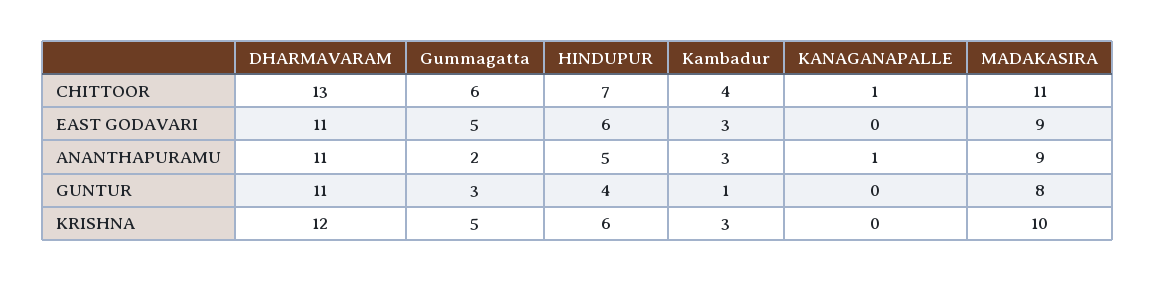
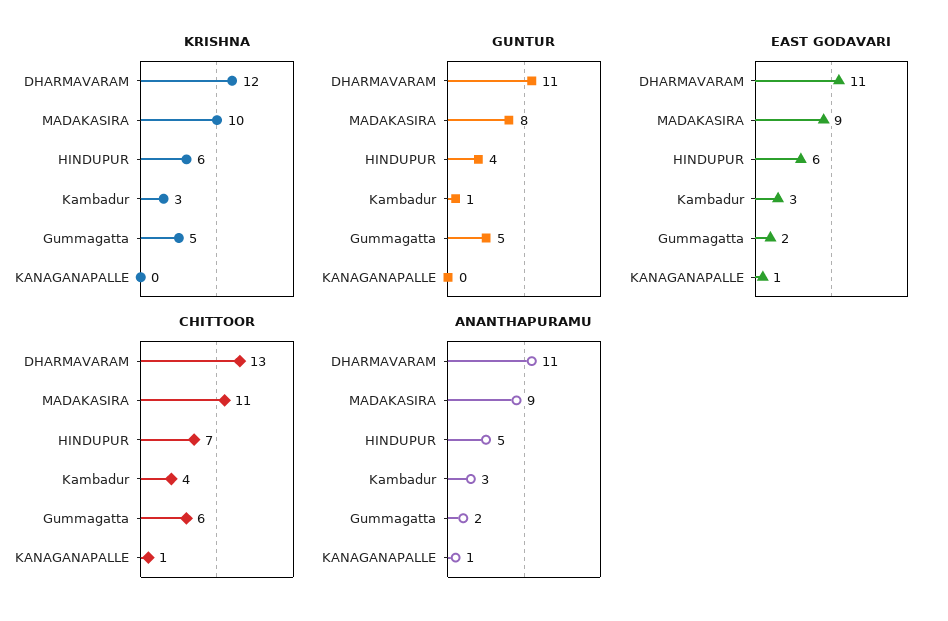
  {
    "CHITTOOR": {
      "DHARMAVARAM": 13,
      "Gummagatta": 6,
      "HINDUPUR": 7,
      "Kambadur": 4,
      "KANAGANAPALLE": 1,
      "MADAKASIRA": 11
    },
    "EAST GODAVARI": {
      "DHARMAVARAM": 11,
-     "Gummagatta": 5,
+     "Gummagatta": 2,
      "HINDUPUR": 6,
      "Kambadur": 3,
-     "KANAGANAPALLE": 0,
+     "KANAGANAPALLE": 1,
      "MADAKASIRA": 9
    },
    "ANANTHAPURAMU": {
      "DHARMAVARAM": 11,
      "Gummagatta": 2,
      "HINDUPUR": 5,
      "Kambadur": 3,
      "KANAGANAPALLE": 1,
      "MADAKASIRA": 9
    },
    "GUNTUR": {
      "DHARMAVARAM": 11,
-     "Gummagatta": 3,
+     "Gummagatta": 5,
      "HINDUPUR": 4,
      "Kambadur": 1,
      "KANAGANAPALLE": 0,
      "MADAKASIRA": 8
    },
    "KRISHNA": {
      "DHARMAVARAM": 12,
      "Gummagatta": 5,
      "HINDUPUR": 6,
      "Kambadur": 3,
      "KANAGANAPALLE": 0,
      "MADAKASIRA": 10
    }
  }

